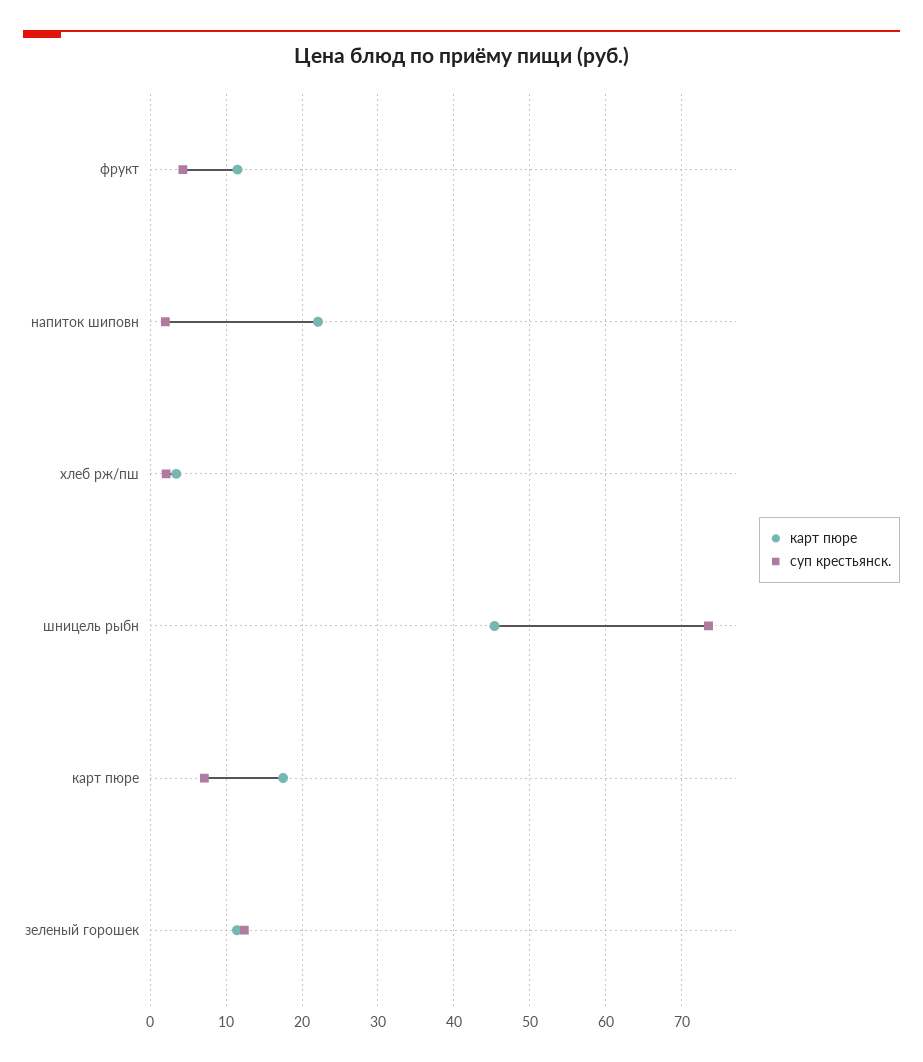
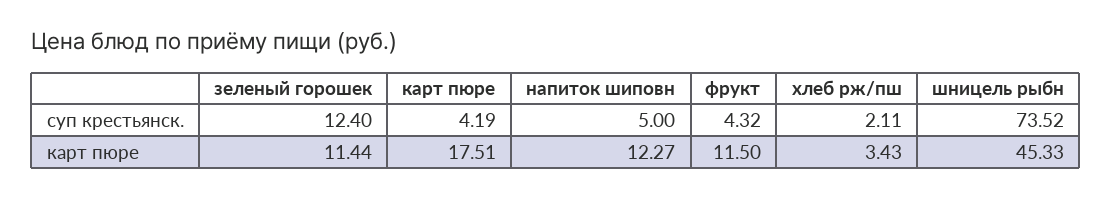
  {
    "карт пюре": {
      "фрукт": 11.5,
-     "напиток шиповн": 22,
+     "напиток шиповн": 12.27,
      "хлеб рж/пш": 3.43,
      "шницель рыбн": 45.33,
      "карт пюре": 17.51,
      "зеленый горошек": 11.44
    },
    "суп крестьянск.": {
      "фрукт": 4.32,
-     "напиток шиповн": 2,
+     "напиток шиповн": 5,
      "хлеб рж/пш": 2.11,
      "шницель рыбн": 73.52,
-     "карт пюре": 7,
+     "карт пюре": 4.19,
      "зеленый горошек": 12.4
    }
  }

